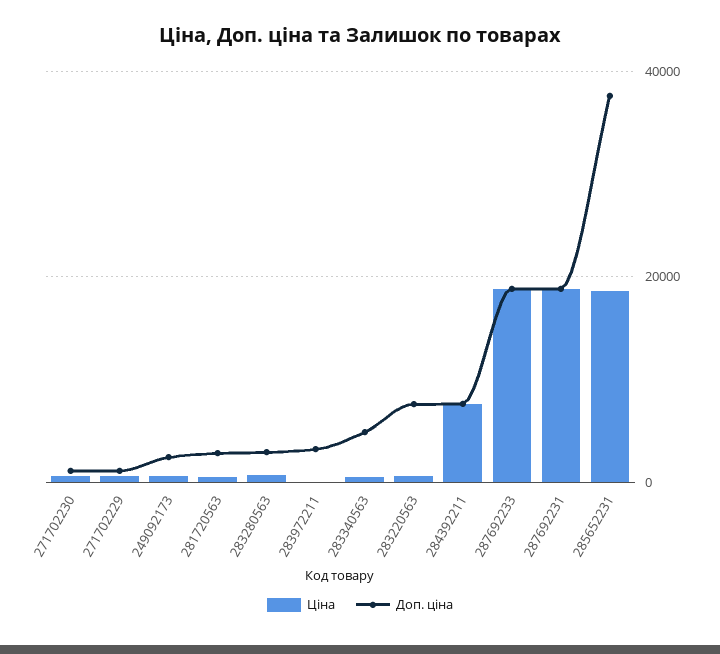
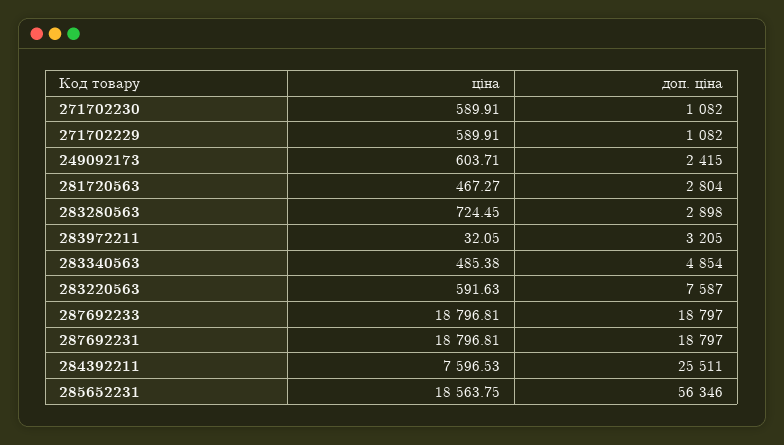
  {
    "Ціна": {
      "271702230": 589.91,
      "271702229": 589.91,
      "249092173": 603.71,
      "281720563": 467.27,
      "283280563": 724.45,
      "283972211": 32.05,
      "283340563": 485.38,
      "283220563": 591.63,
      "284392211": 7596.53,
      "287692233": 18796.81,
      "287692231": 18796.81,
      "285652231": 18563.75
    },
    "Доп. ціна": {
      "271702230": 1082,
      "271702229": 1082,
      "249092173": 2415,
      "281720563": 2804,
      "283280563": 2898,
      "283972211": 3205,
      "283340563": 4854,
      "283220563": 7587,
-     "284392211": 8000,
+     "284392211": 25511,
      "287692233": 18797,
      "287692231": 18797,
-     "285652231": 38000
+     "285652231": 56346
    }
  }

